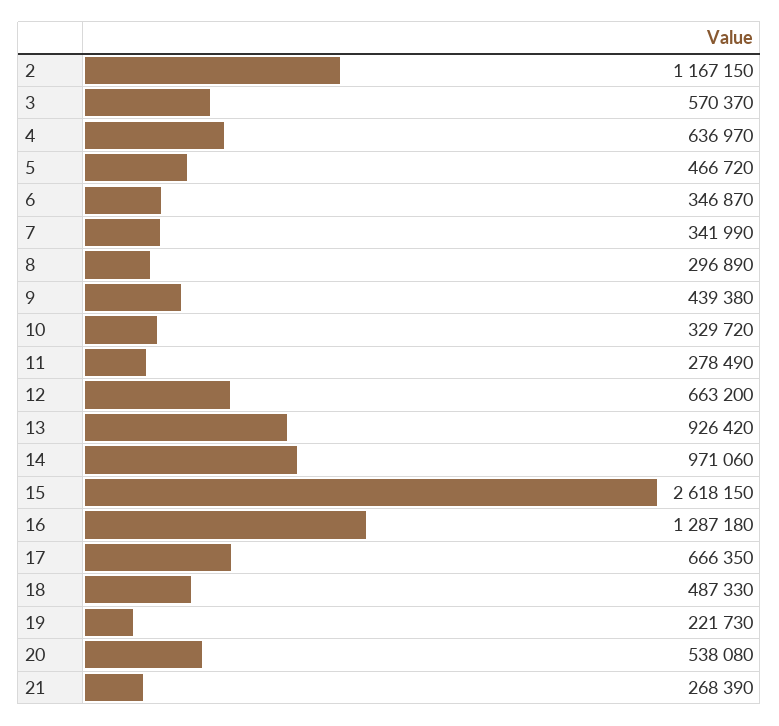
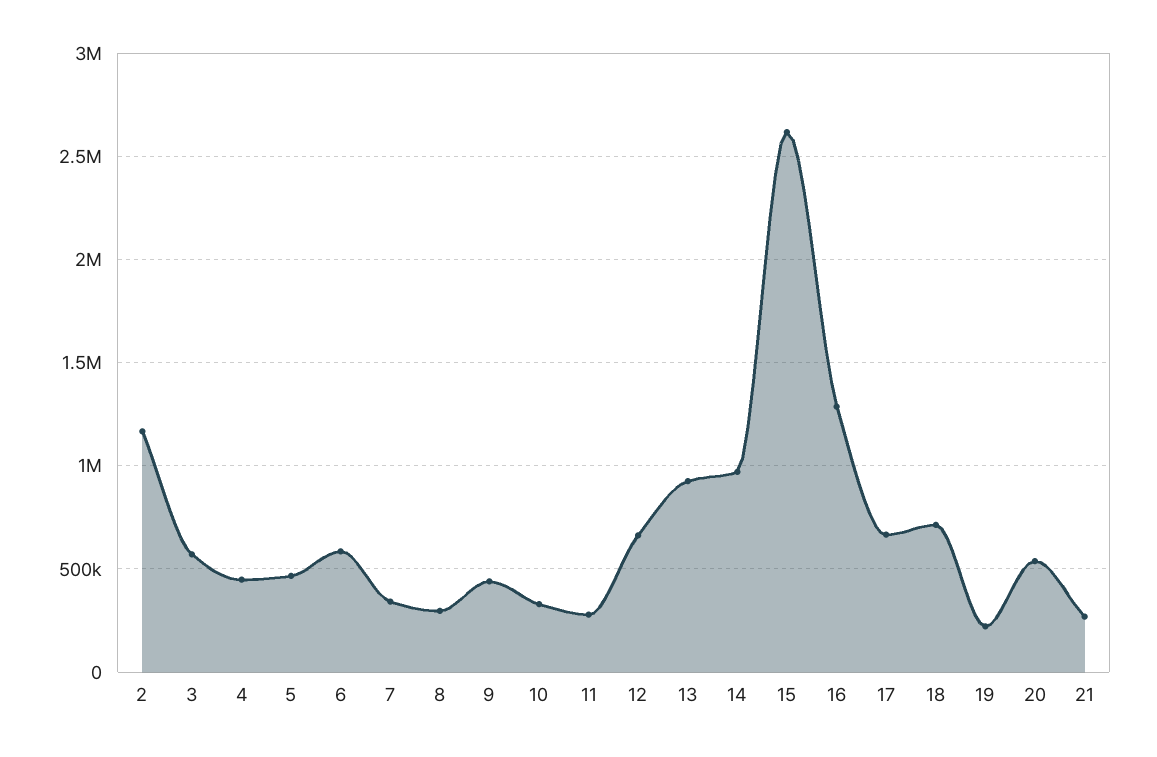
  {
    "2": 1167150,
    "3": 570370,
-   "4": 636970,
+   "4": 450000,
    "5": 466720,
-   "6": 346870,
+   "6": 600000,
    "7": 341990,
    "8": 296890,
    "9": 439380,
    "10": 329720,
    "11": 278490,
    "12": 663200,
    "13": 926420,
    "14": 971060,
    "15": 2618150,
    "16": 1287180,
    "17": 666350,
-   "18": 487330,
+   "18": 700000,
    "19": 221730,
    "20": 538080,
    "21": 268390
  }

